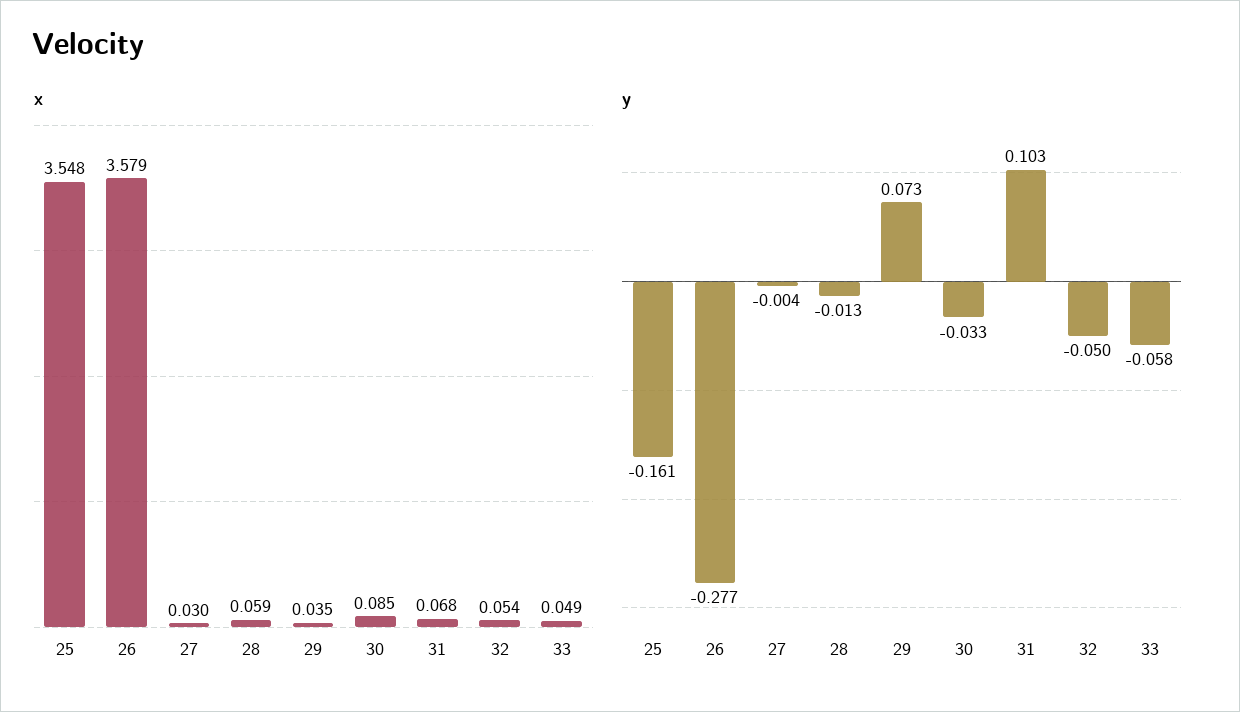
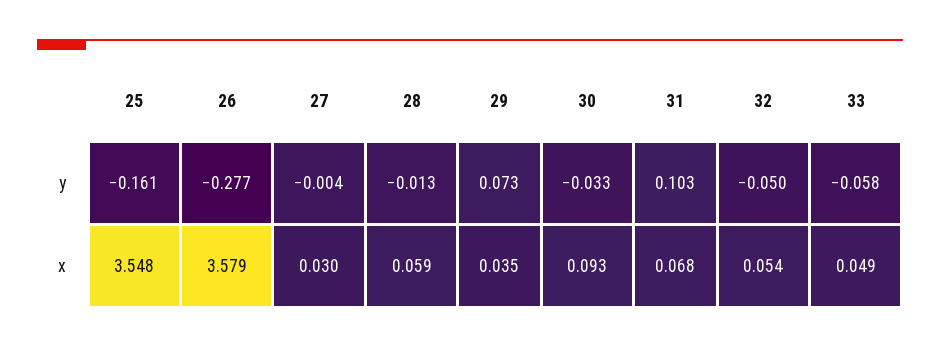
  {
    "x": {
      "25": 3.548,
      "26": 3.579,
      "27": 0.03,
      "28": 0.059,
      "29": 0.035,
-     "30": 0.085,
+     "30": 0.093,
      "31": 0.068,
      "32": 0.054,
      "33": 0.049
    },
    "y": {
      "25": -0.161,
      "26": -0.277,
      "27": -0.004,
      "28": -0.013,
      "29": 0.073,
      "30": -0.033,
      "31": 0.103,
      "32": -0.05,
      "33": -0.058
    }
  }

